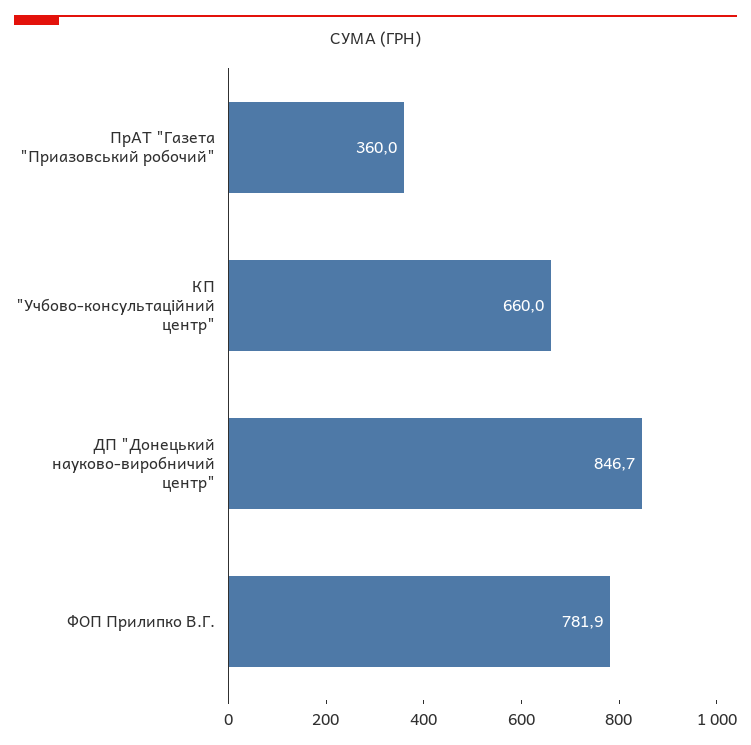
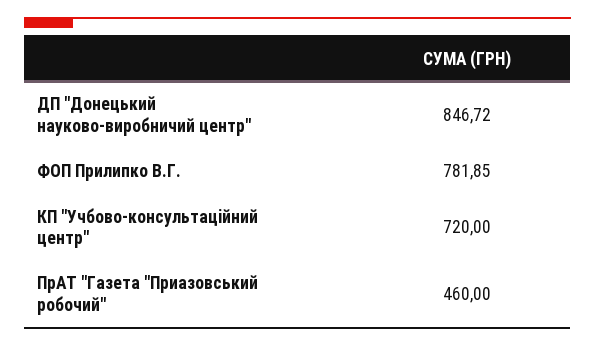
  {
-   "ПрАТ \"Газета \"Приазовський робочий\"": 360,
+   "ПрАТ \"Газета \"Приазовський робочий\"": 460,
-   "КП \"Учбово-консультацiйний центр\"": 660,
+   "КП \"Учбово-консультацiйний центр\"": 720,
    "ДП \"Донецький науково-виробничий центр\"": 846.72,
    "ФОП Прилипко В.Г.": 781.85
  }

